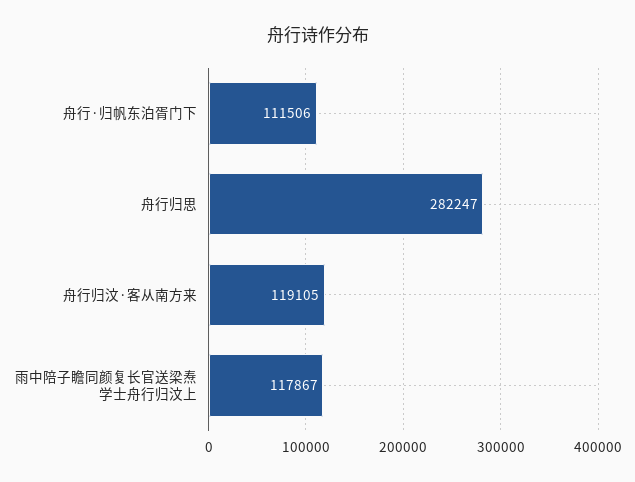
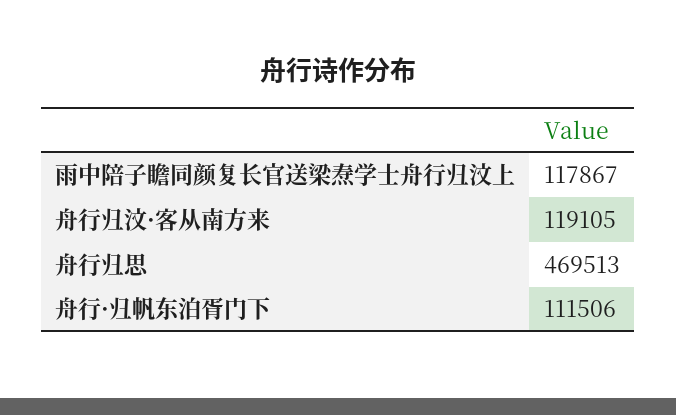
  {
    "舟行·归帆东泊胥门下": 111506,
-   "舟行归思": 282247,
+   "舟行归思": 469513,
    "舟行归汶·客从南方来": 119105,
    "雨中陪子瞻同颜复长官送梁焘学士舟行归汶上": 117867
  }

